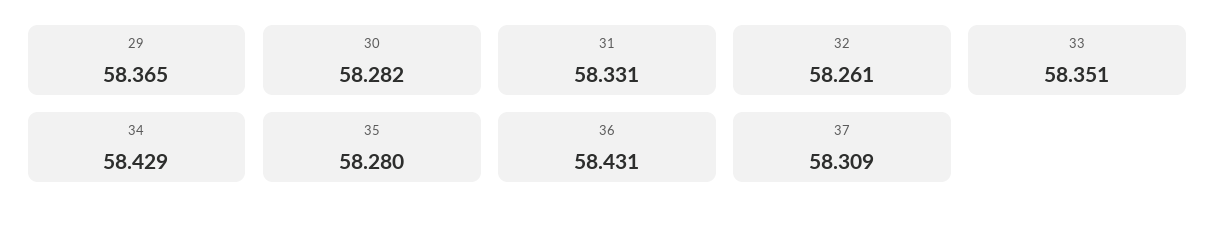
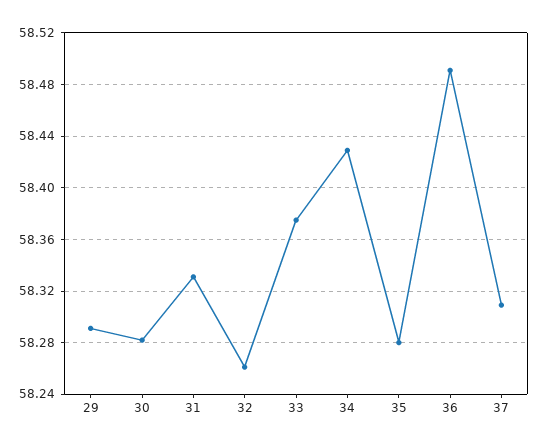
  {
-   "29": 58.365,
+   "29": 58.29,
    "30": 58.282,
    "31": 58.331,
    "32": 58.261,
-   "33": 58.351,
+   "33": 58.375,
    "34": 58.429,
    "35": 58.28,
-   "36": 58.431,
+   "36": 58.49,
    "37": 58.309
  }

